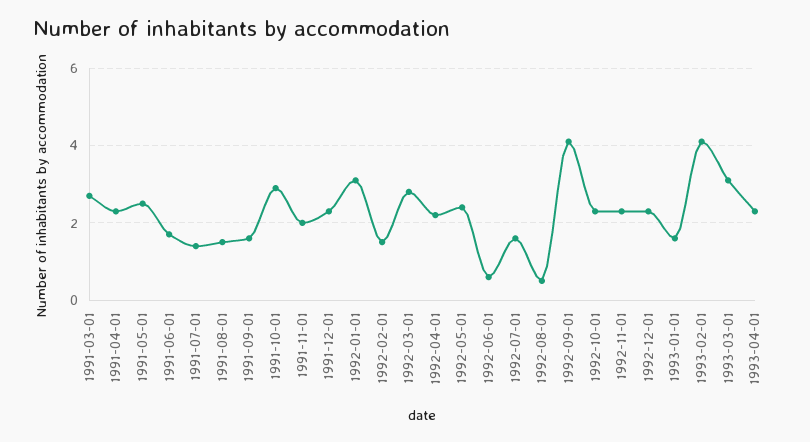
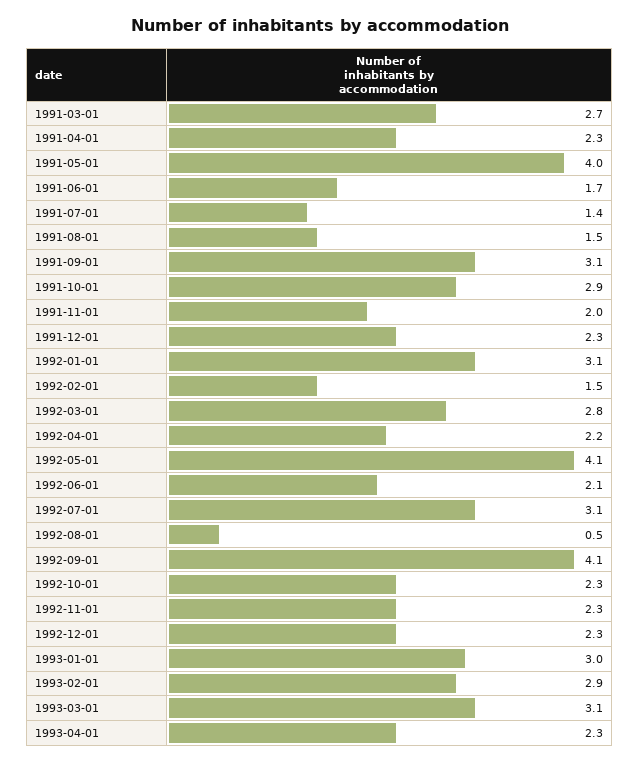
  {
    "1991-03-01": 2.7,
    "1991-04-01": 2.3,
-   "1991-05-01": 2.5,
+   "1991-05-01": 4,
    "1991-06-01": 1.7,
    "1991-07-01": 1.4,
    "1991-08-01": 1.5,
-   "1991-09-01": 1.5,
+   "1991-09-01": 3.1,
    "1991-10-01": 2.9,
    "1991-11-01": 2,
    "1991-12-01": 2.3,
    "1992-01-01": 3.1,
    "1992-02-01": 1.5,
    "1992-03-01": 2.8,
    "1992-04-01": 2.2,
-   "1992-05-01": 2.5,
+   "1992-05-01": 4.1,
-   "1992-06-01": 0.5,
+   "1992-06-01": 2.1,
-   "1992-07-01": 1.5,
+   "1992-07-01": 3.1,
    "1992-08-01": 0.5,
    "1992-09-01": 4.1,
    "1992-10-01": 2.3,
    "1992-11-01": 2.3,
    "1992-12-01": 2.3,
-   "1993-01-01": 1.5,
+   "1993-01-01": 3,
-   "1993-02-01": 4,
+   "1993-02-01": 2.9,
    "1993-03-01": 3.1,
    "1993-04-01": 2.3
  }

